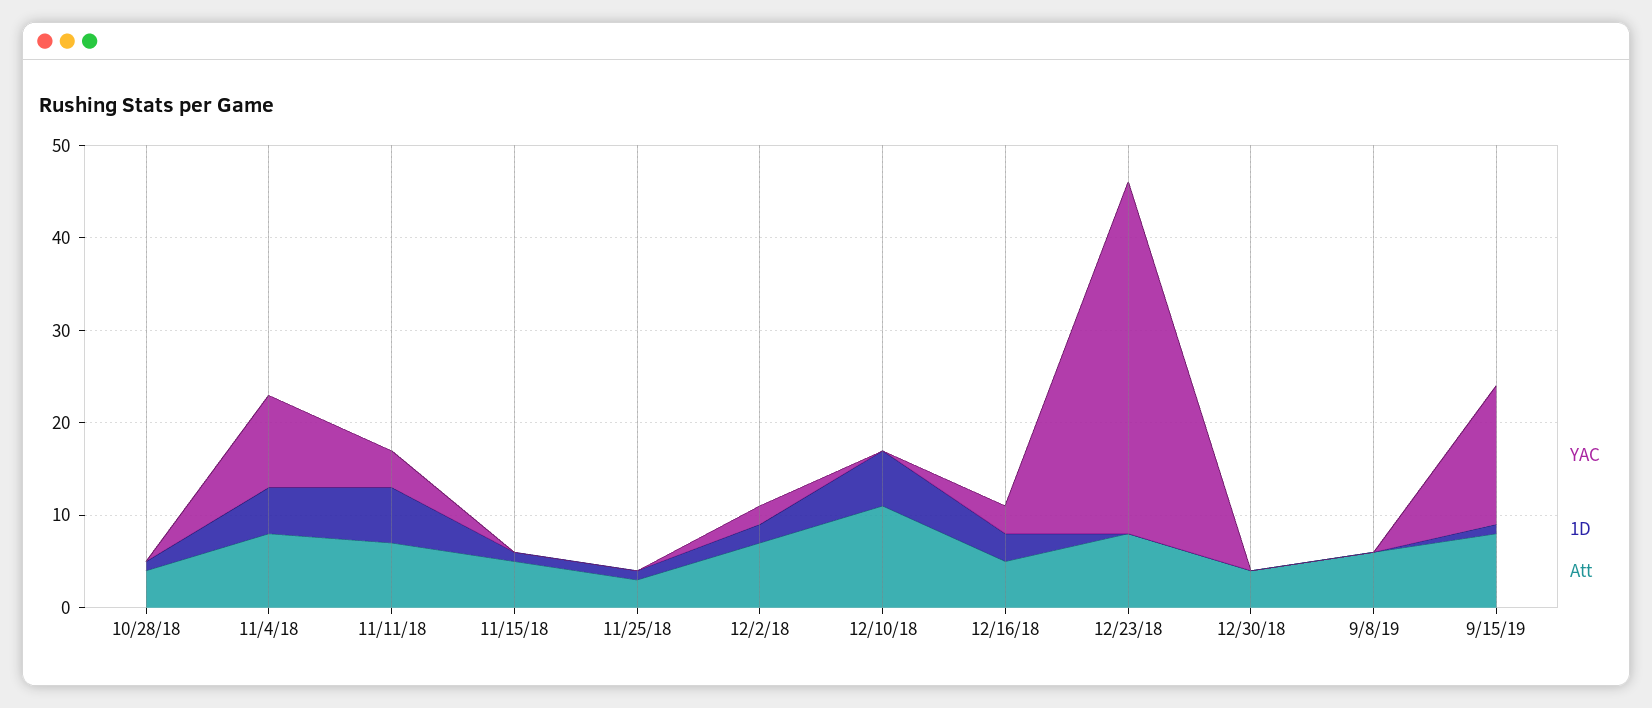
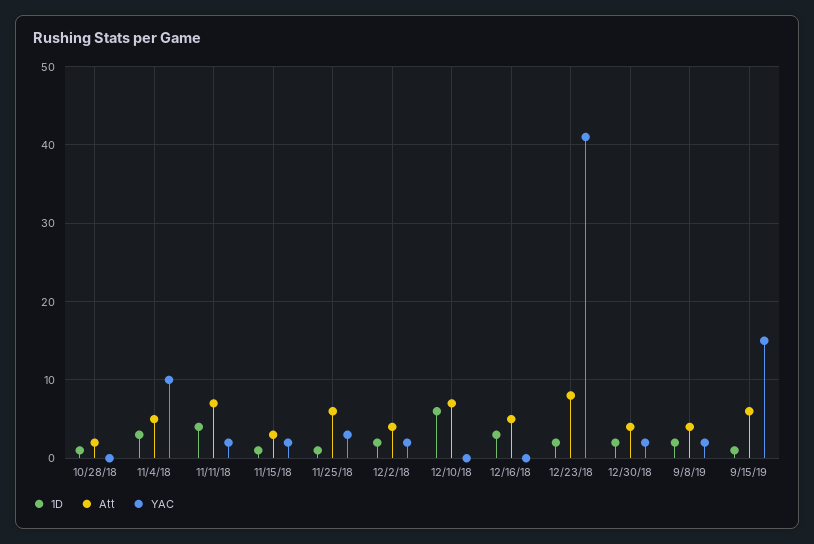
  {
    "YAC": {
      "10/28/18": 0,
      "11/4/18": 10,
-     "11/11/18": 4,
+     "11/11/18": 2,
-     "11/15/18": 0,
+     "11/15/18": 2,
-     "11/25/18": 0,
+     "11/25/18": 3,
      "12/2/18": 2,
      "12/10/18": 0,
-     "12/16/18": 3,
+     "12/16/18": 0,
-     "12/23/18": 38,
+     "12/23/18": 41,
-     "12/30/18": 0,
+     "12/30/18": 2,
-     "9/8/19": 0,
+     "9/8/19": 2,
      "9/15/19": 15
    },
    "1D": {
      "10/28/18": 1,
-     "11/4/18": 5,
+     "11/4/18": 3,
-     "11/11/18": 6,
+     "11/11/18": 4,
      "11/15/18": 1,
      "11/25/18": 1,
      "12/2/18": 2,
      "12/10/18": 6,
      "12/16/18": 3,
-     "12/23/18": 0,
+     "12/23/18": 2,
-     "12/30/18": 0,
+     "12/30/18": 2,
-     "9/8/19": 0,
+     "9/8/19": 2,
      "9/15/19": 1
    },
    "Att": {
-     "10/28/18": 4,
+     "10/28/18": 2,
-     "11/4/18": 8,
+     "11/4/18": 5,
      "11/11/18": 7,
-     "11/15/18": 5,
+     "11/15/18": 3,
-     "11/25/18": 3,
+     "11/25/18": 6,
-     "12/2/18": 7,
+     "12/2/18": 4,
-     "12/10/18": 11,
+     "12/10/18": 7,
      "12/16/18": 5,
      "12/23/18": 8,
      "12/30/18": 4,
-     "9/8/19": 6,
+     "9/8/19": 4,
-     "9/15/19": 8
+     "9/15/19": 6
    }
  }

